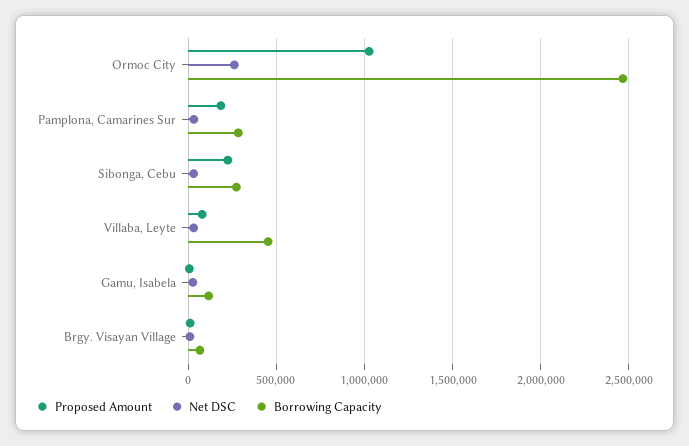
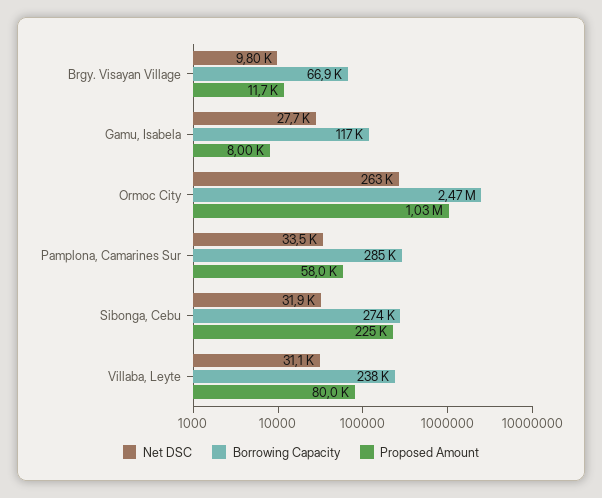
  {
    "Proposed Amount": {
      "Ormoc City": 1030000,
-     "Pamplona, Camarines Sur": 200000,
+     "Pamplona, Camarines Sur": 58000,
      "Sibonga, Cebu": 225000,
      "Villaba, Leyte": 80000,
      "Gamu, Isabela": 8000,
      "Brgy. Visayan Village": 11700
    },
    "Net DSC": {
      "Ormoc City": 263000,
      "Pamplona, Camarines Sur": 33500,
      "Sibonga, Cebu": 31900,
      "Villaba, Leyte": 31100,
      "Gamu, Isabela": 27700,
      "Brgy. Visayan Village": 9800
    },
    "Borrowing Capacity": {
      "Ormoc City": 2470000,
      "Pamplona, Camarines Sur": 285000,
      "Sibonga, Cebu": 274000,
-     "Villaba, Leyte": 450000,
+     "Villaba, Leyte": 238000,
      "Gamu, Isabela": 117000,
      "Brgy. Visayan Village": 66900
    }
  }

